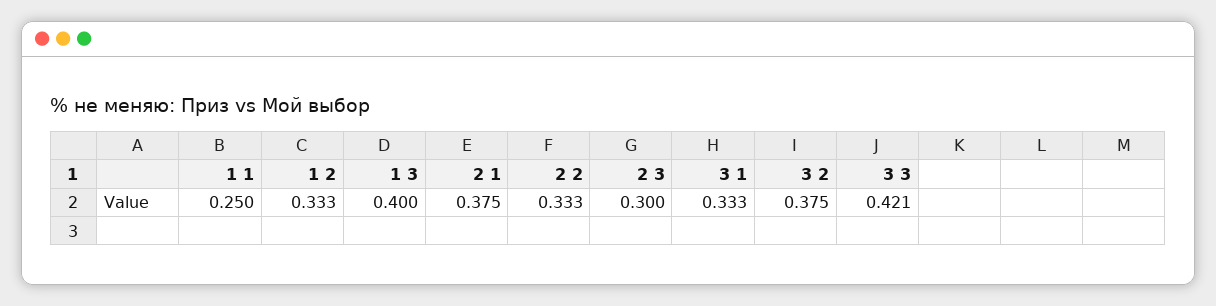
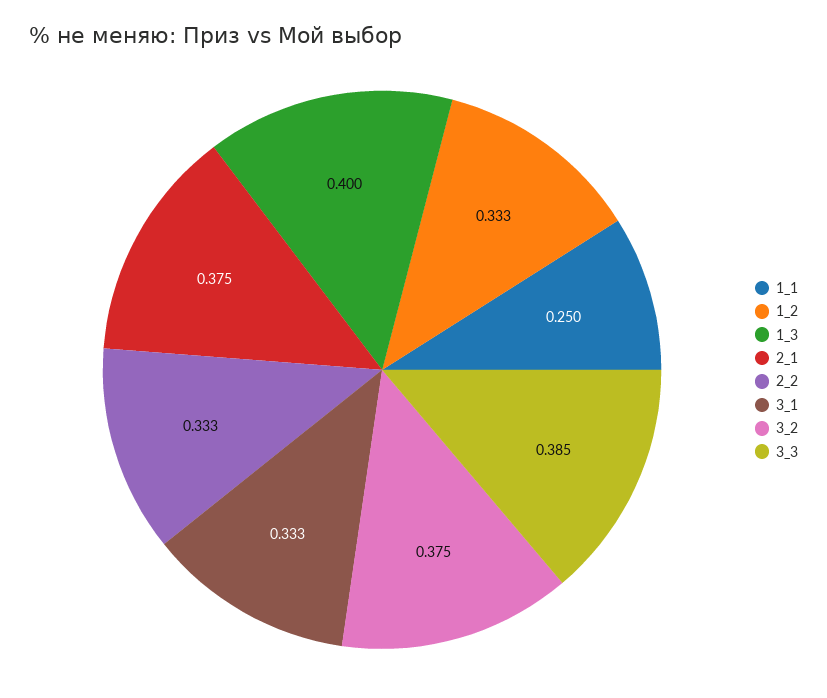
  {
    "1 1": 0.25,
    "1 2": 0.333,
    "1 3": 0.4,
    "2 1": 0.375,
    "2 2": 0.333,
-   "2 3": 0.3,
    "3 1": 0.333,
    "3 2": 0.375,
-   "3 3": 0.421
+   "3 3": 0.385
  }

